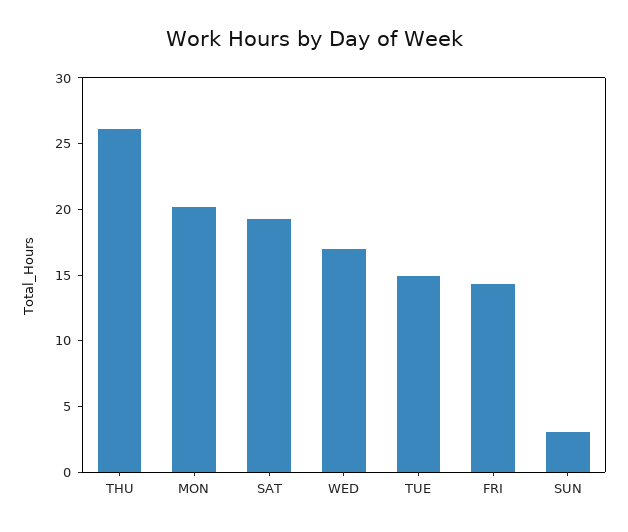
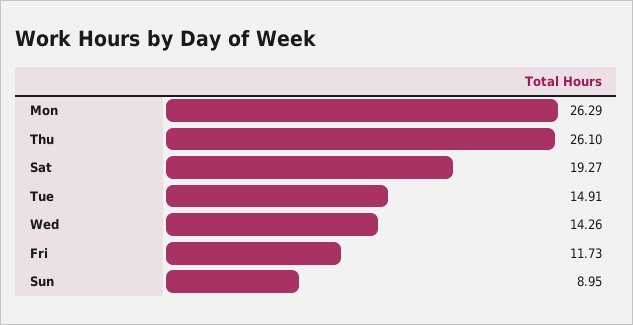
  {
    "THU": 26.1,
-   "MON": 20,
+   "MON": 26.29,
    "SAT": 19.27,
-   "WED": 17,
+   "WED": 14.26,
    "TUE": 14.91,
-   "FRI": 14,
+   "FRI": 11.73,
-   "SUN": 3
+   "SUN": 8.95
  }

